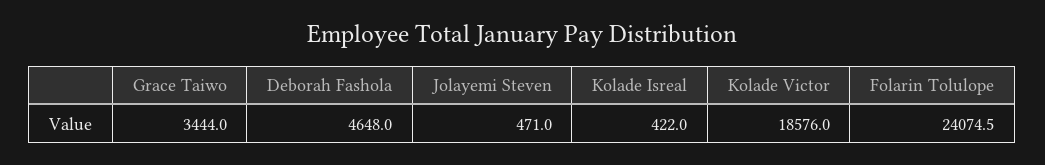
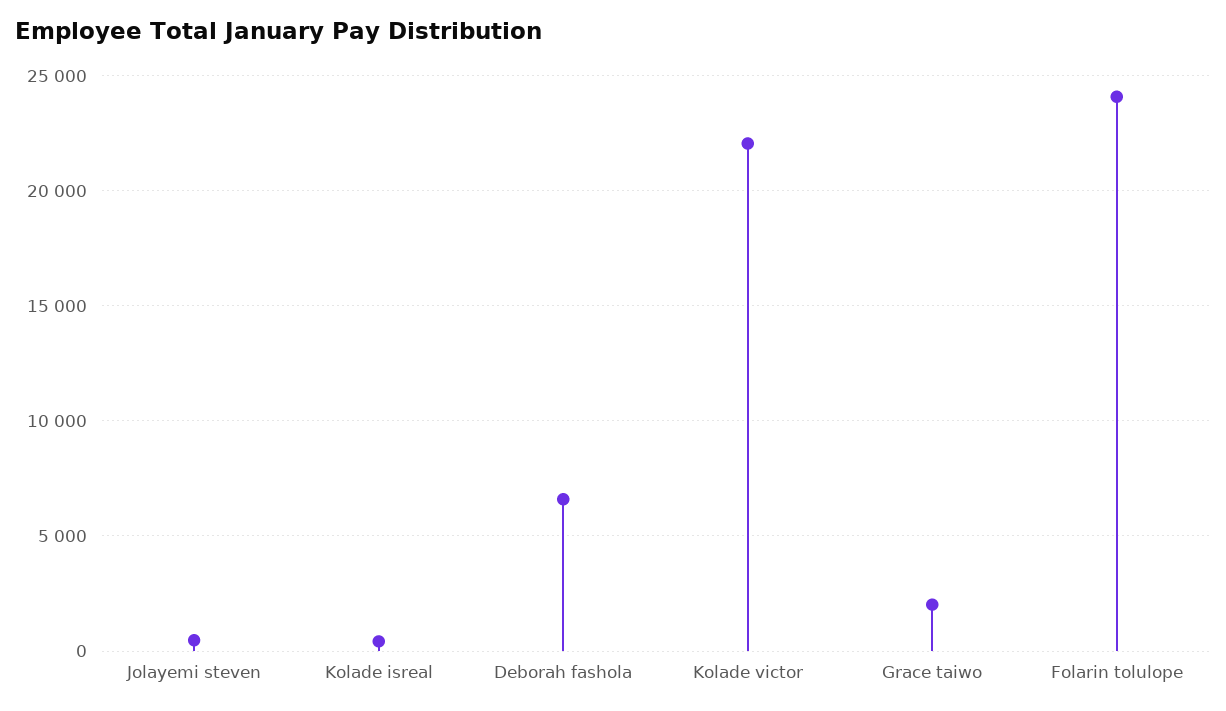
  {
-   "Grace Taiwo": 3444,
+   "Grace Taiwo": 2000,
-   "Deborah Fashola": 4648,
+   "Deborah Fashola": 6500,
    "Jolayemi Steven": 471,
    "Kolade Isreal": 422,
-   "Kolade Victor": 18576,
+   "Kolade Victor": 22000,
    "Folarin Tolulope": 24074.5
  }

